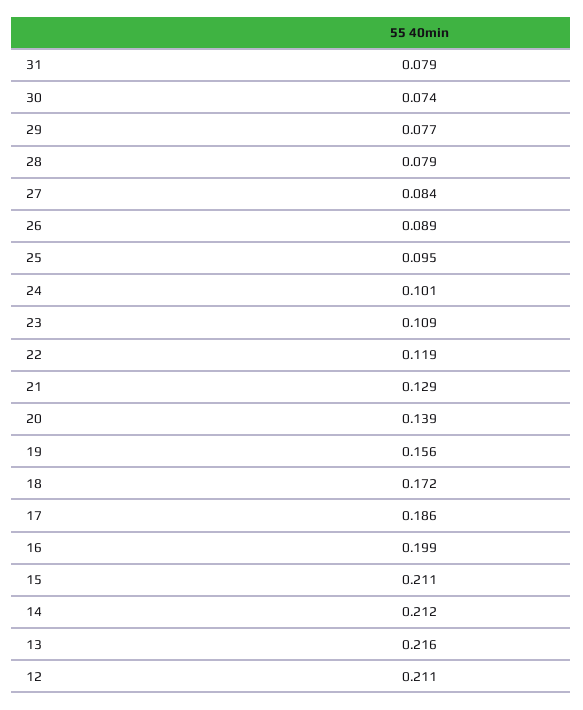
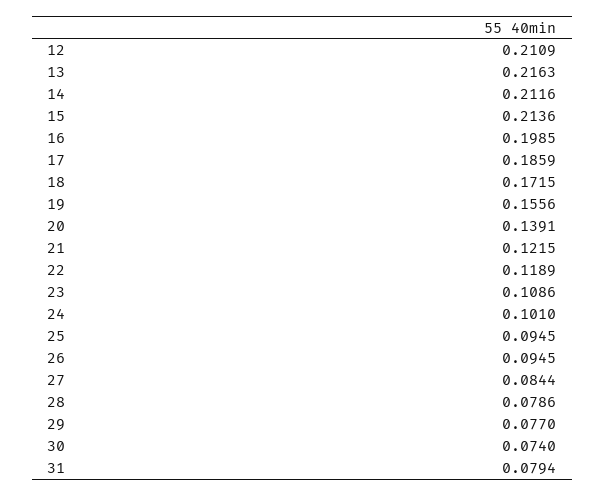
  {
    "31": 0.0794,
    "30": 0.074,
    "29": 0.077,
    "28": 0.0786,
    "27": 0.0844,
-   "26": 0.089,
+   "26": 0.0945,
    "25": 0.0945,
    "24": 0.101,
    "23": 0.1086,
    "22": 0.1189,
-   "21": 0.129,
+   "21": 0.1215,
    "20": 0.1391,
    "19": 0.1556,
    "18": 0.1715,
    "17": 0.1859,
    "16": 0.1985,
-   "15": 0.211,
+   "15": 0.2136,
    "14": 0.2116,
    "13": 0.2163,
    "12": 0.2109
  }

